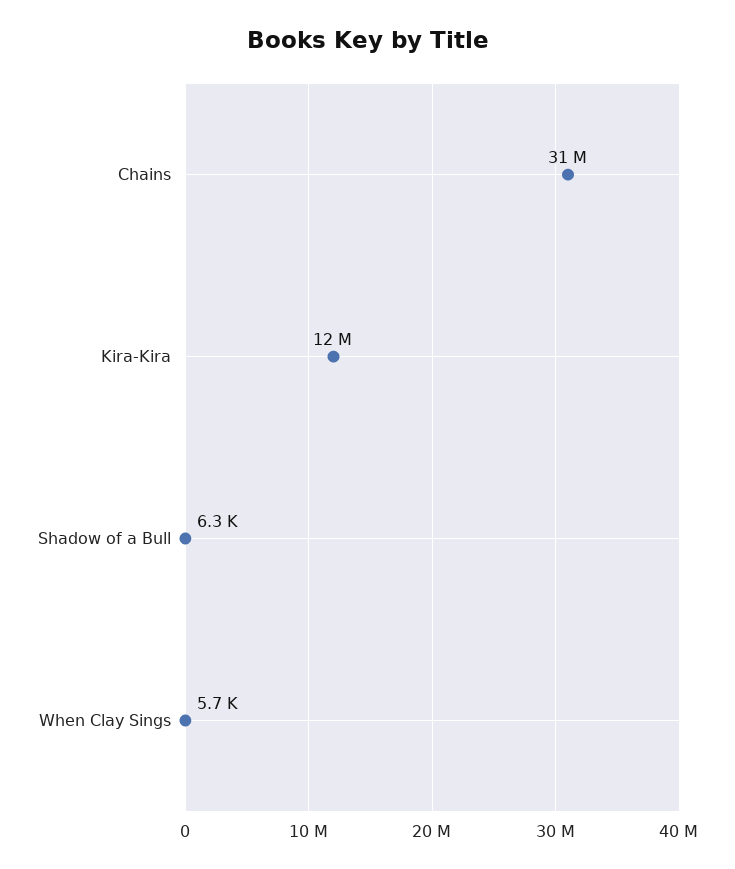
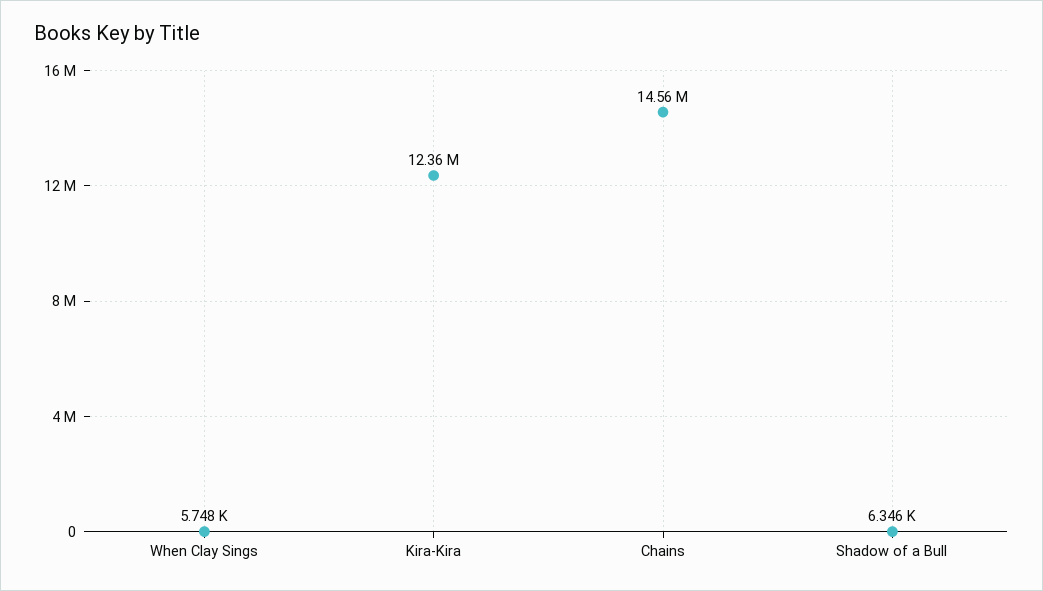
  {
-   "Chains": 31000000,
+   "Chains": 14560000,
    "Kira-Kira": 12360000,
    "Shadow of a Bull": 6346,
    "When Clay Sings": 5748
  }

